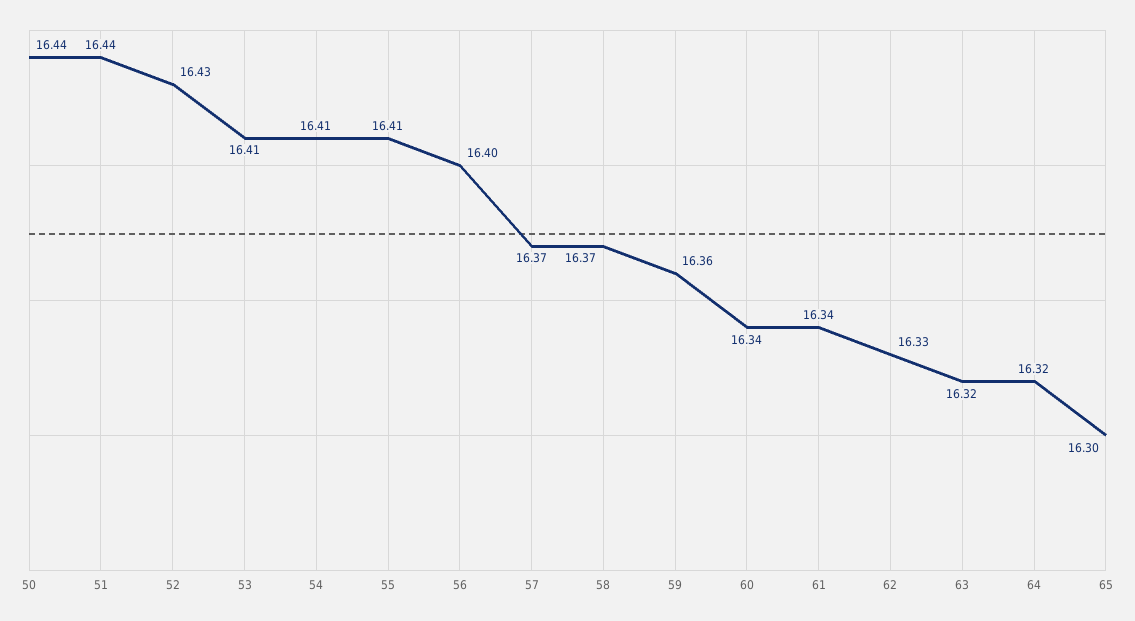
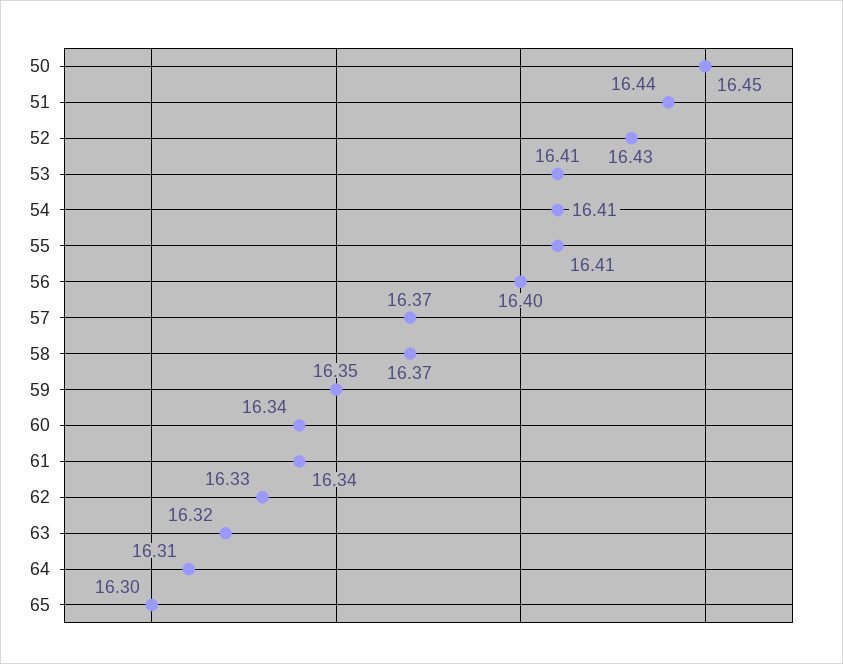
  {
-   "50": 16.44,
+   "50": 16.45,
    "51": 16.44,
    "52": 16.43,
    "53": 16.41,
    "54": 16.41,
    "55": 16.41,
    "56": 16.4,
    "57": 16.37,
    "58": 16.37,
-   "59": 16.36,
+   "59": 16.35,
    "60": 16.34,
    "61": 16.34,
    "62": 16.33,
    "63": 16.32,
-   "64": 16.32,
+   "64": 16.31,
    "65": 16.3
  }

